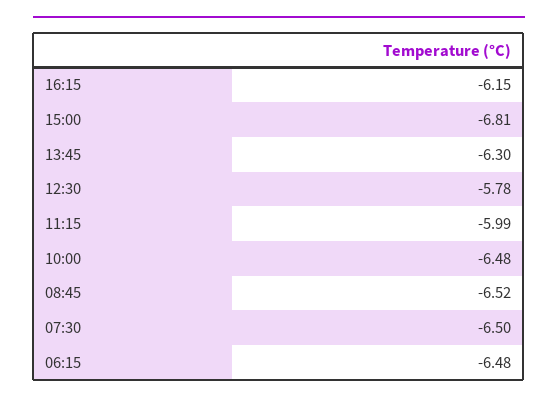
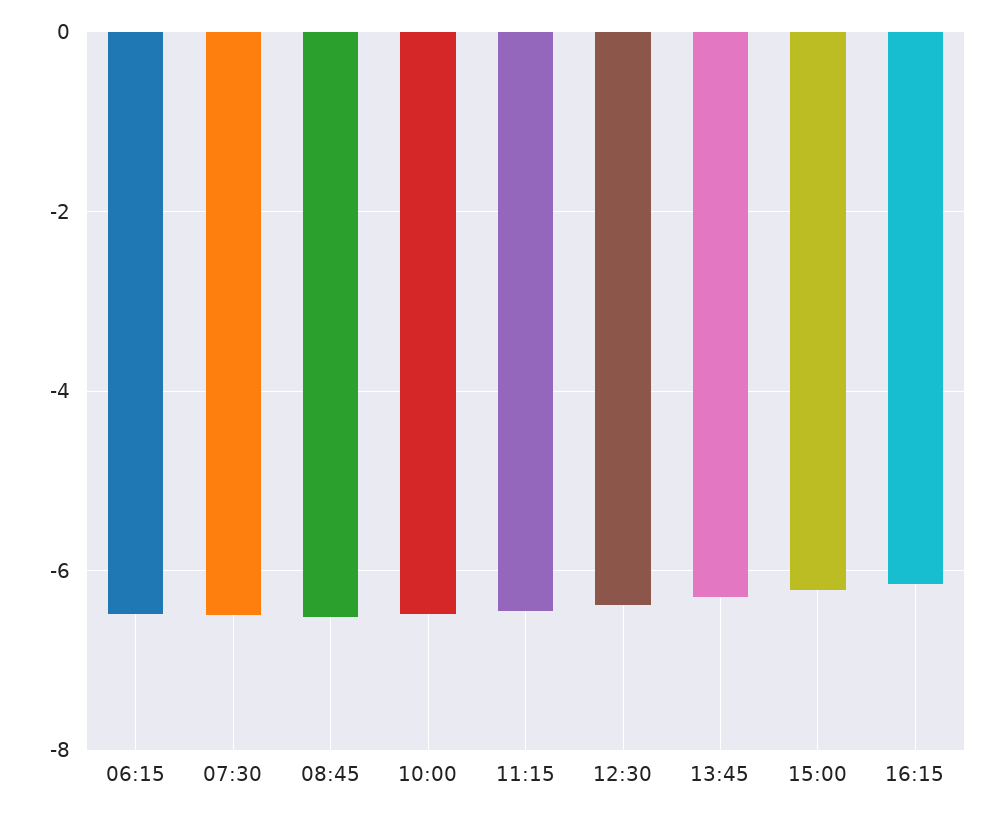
  {
    "16:15": -6.15,
-   "15:00": -6.81,
+   "15:00": -6.2,
    "13:45": -6.3,
-   "12:30": -5.78,
+   "12:30": -6.4,
-   "11:15": -5.99,
+   "11:15": -6.4,
    "10:00": -6.48,
    "08:45": -6.52,
    "07:30": -6.5,
    "06:15": -6.48
  }

